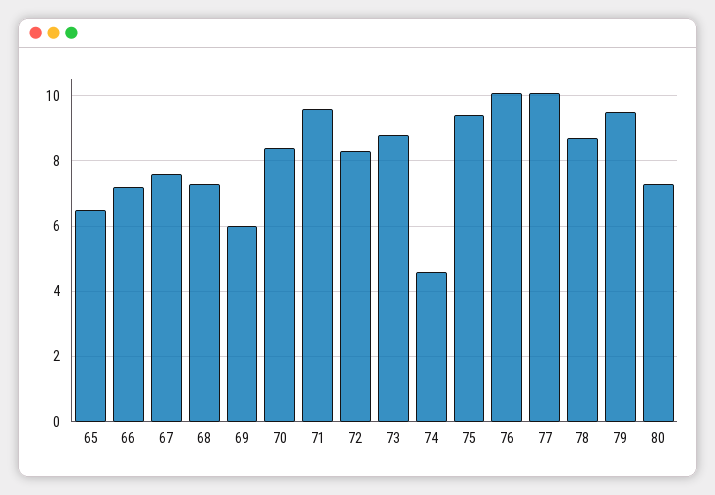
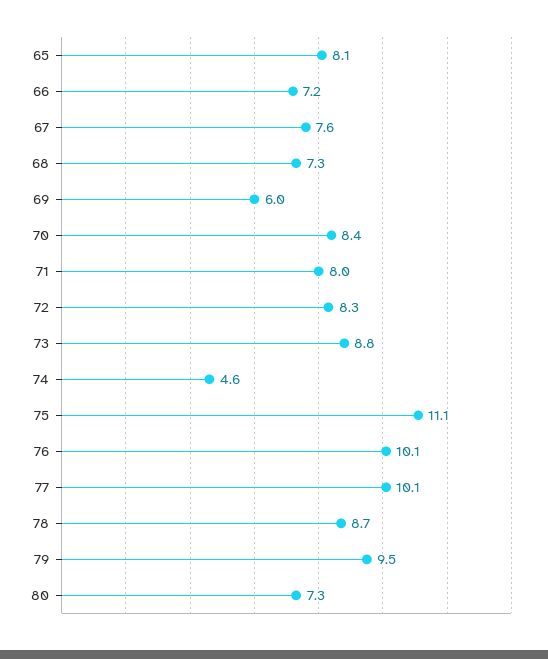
  {
-   "65": 6.5,
+   "65": 8.1,
    "66": 7.2,
    "67": 7.6,
    "68": 7.3,
    "69": 6,
    "70": 8.4,
-   "71": 9.5,
+   "71": 8,
    "72": 8.3,
    "73": 8.8,
    "74": 4.6,
-   "75": 9.5,
+   "75": 11.1,
    "76": 10.1,
    "77": 10.1,
    "78": 8.7,
    "79": 9.5,
    "80": 7.3
  }

